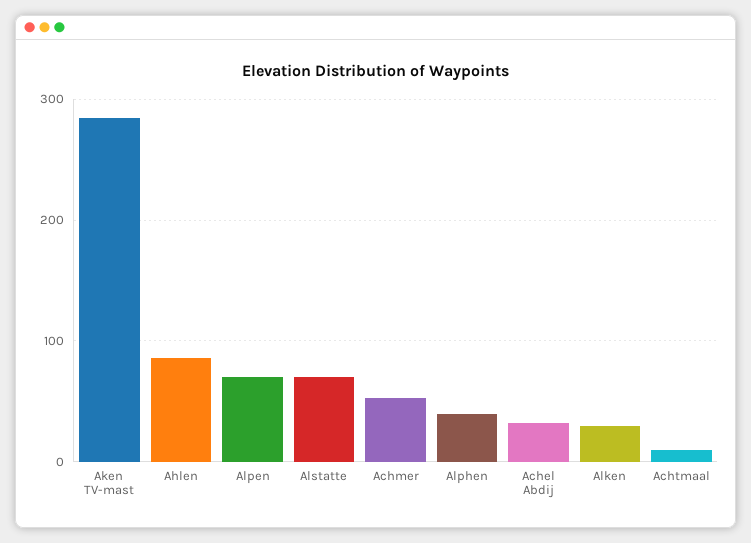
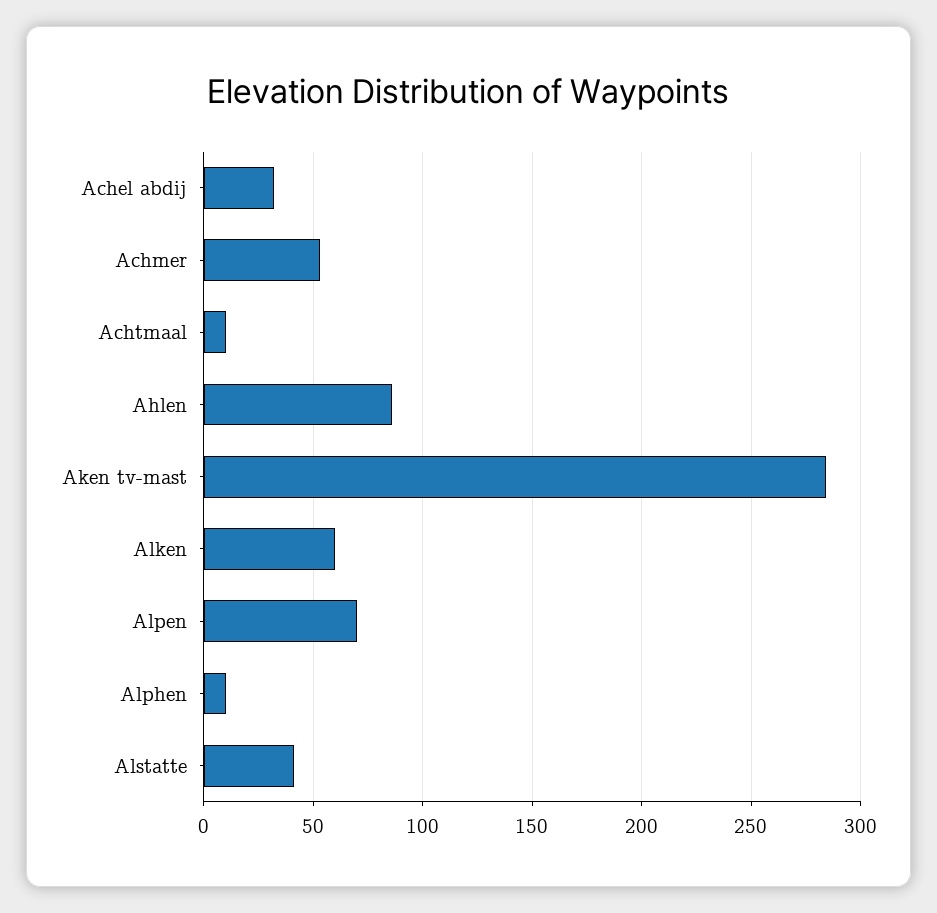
  {
    "Aken TV-mast": 285,
    "Ahlen": 85,
    "Alpen": 70,
-   "Alstatte": 70,
+   "Alstatte": 40,
    "Achmer": 55,
-   "Alphen": 40,
+   "Alphen": 10,
    "Achel Abdij": 30,
-   "Alken": 30,
+   "Alken": 60,
    "Achtmaal": 10
  }

